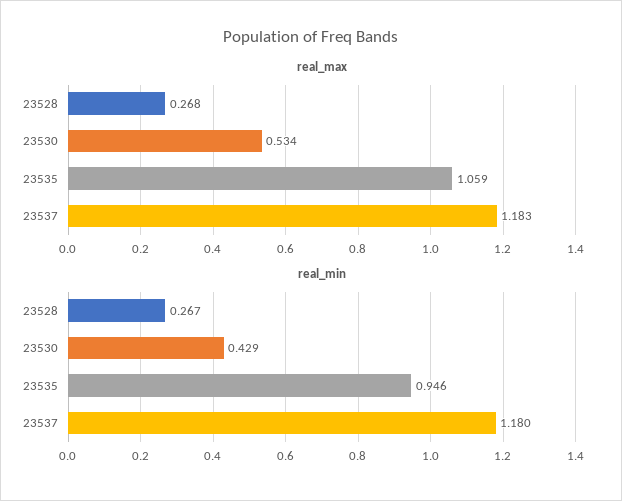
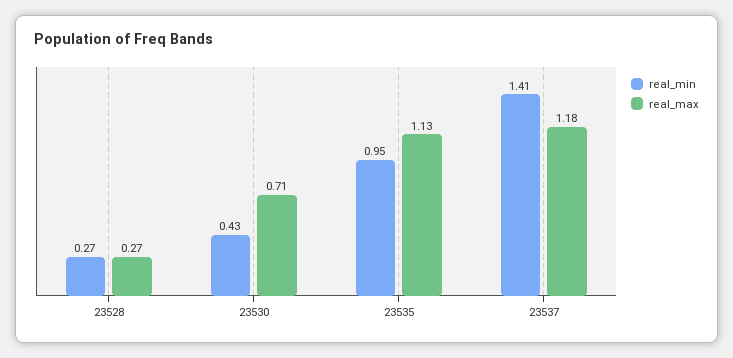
  {
    "real_max": {
      "23528": 0.268,
-     "23530": 0.534,
+     "23530": 0.71,
-     "23535": 1.059,
+     "23535": 1.13,
      "23537": 1.183
    },
    "real_min": {
      "23528": 0.267,
      "23530": 0.429,
      "23535": 0.946,
-     "23537": 1.18
+     "23537": 1.41
    }
  }

